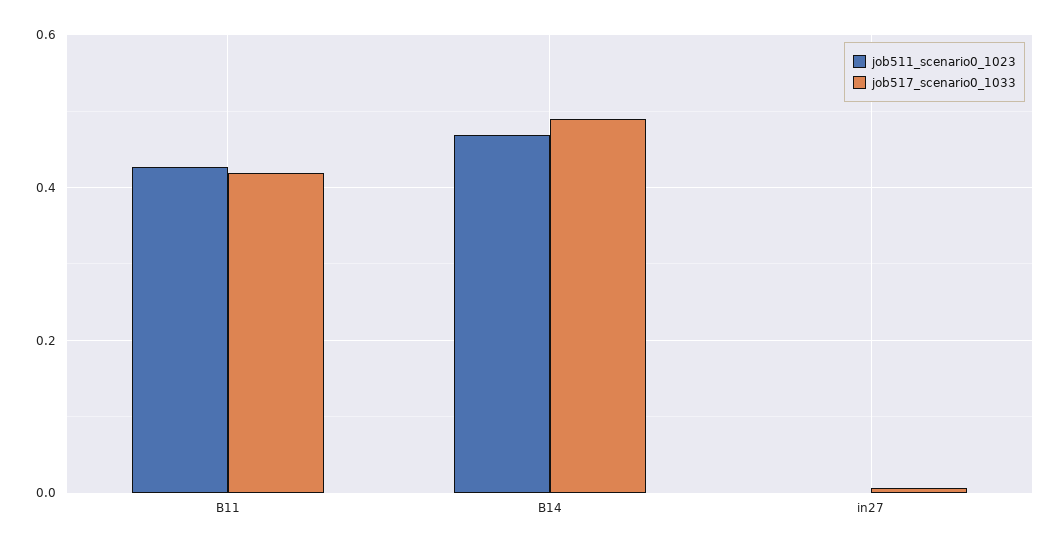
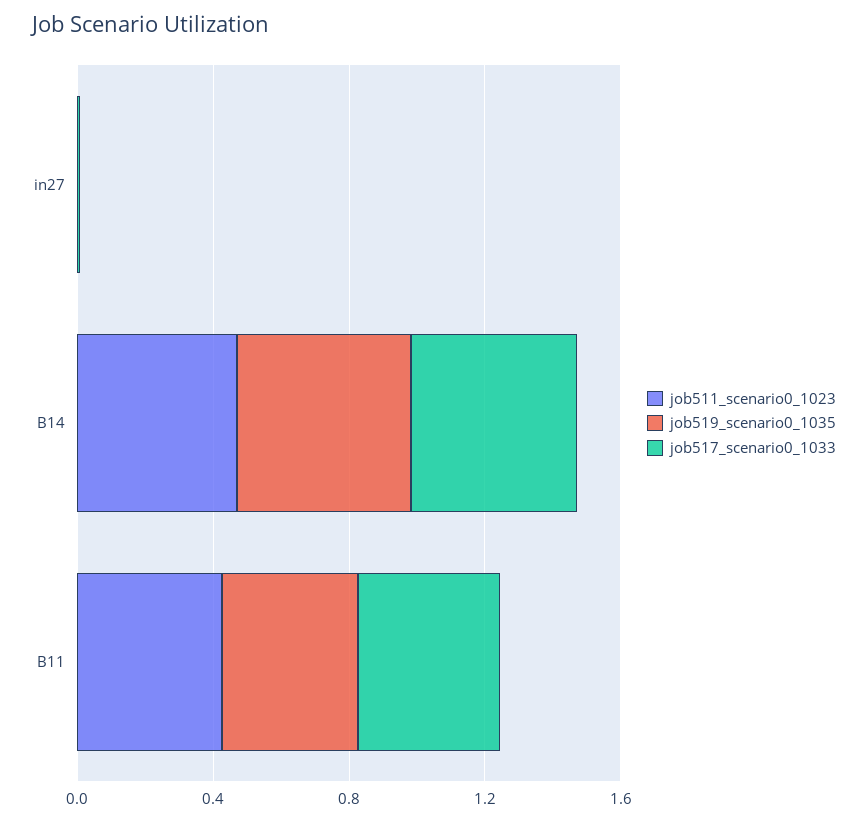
  {
    "job511_scenario0_1023": {
      "B11": 0.42,
      "B14": 0.46,
      "in27": 0
    },
    "job517_scenario0_1033": {
      "B11": 0.42,
      "B14": 0.48,
      "in27": 0
-   }
+   },
+   "job519_scenario0_1035": {
+     "in27": 0,
+     "B14": 0.5,
+     "B11": 0.4
+   }
  }

